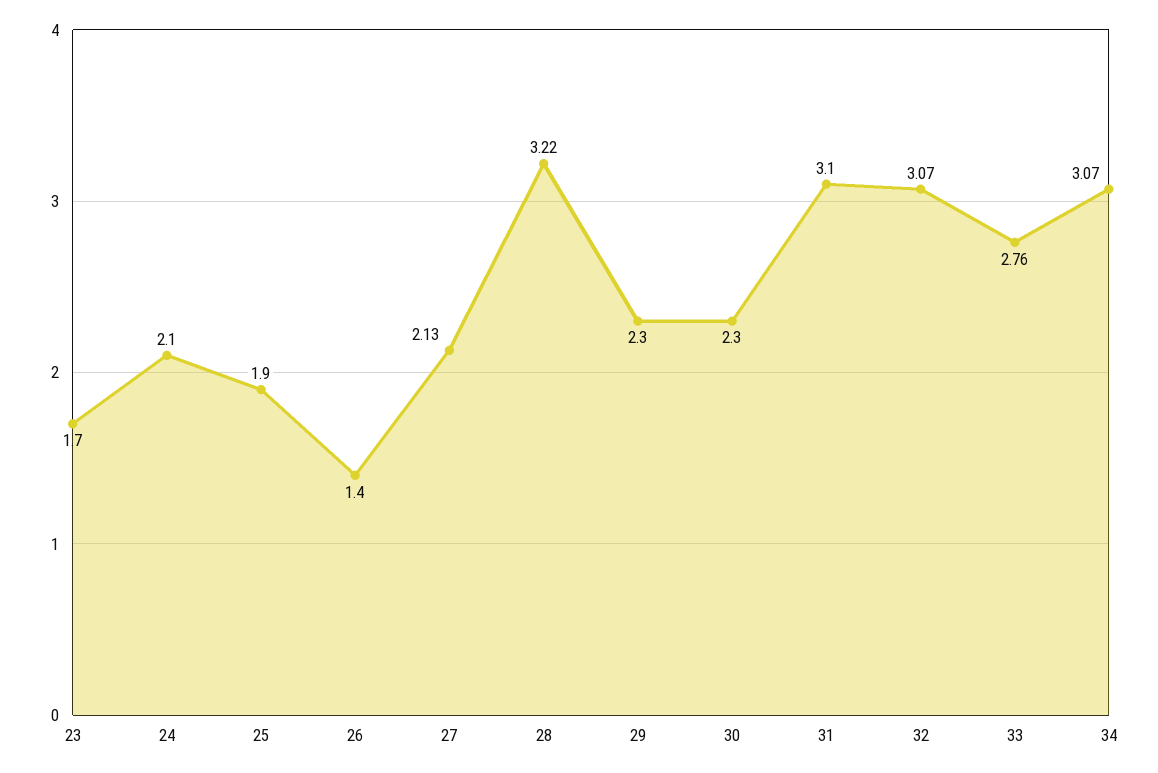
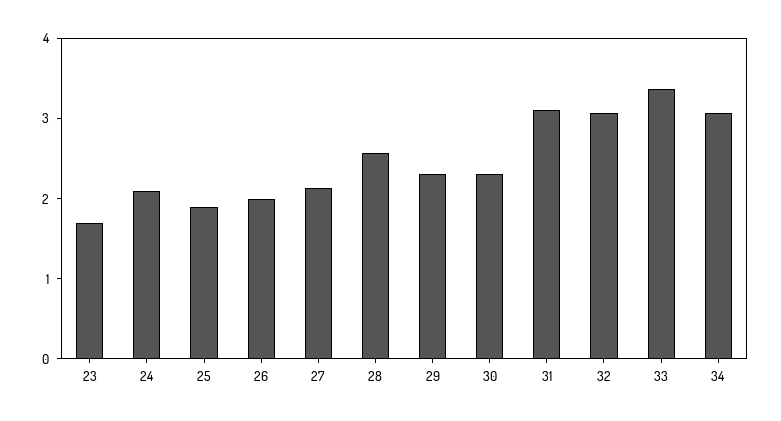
  {
    "23": 1.7,
    "24": 2.1,
    "25": 1.9,
-   "26": 1.4,
+   "26": 2,
    "27": 2.13,
-   "28": 3.22,
+   "28": 2.6,
    "29": 2.3,
    "30": 2.3,
    "31": 3.1,
    "32": 3.07,
-   "33": 2.76,
+   "33": 3.4,
    "34": 3.07
  }

